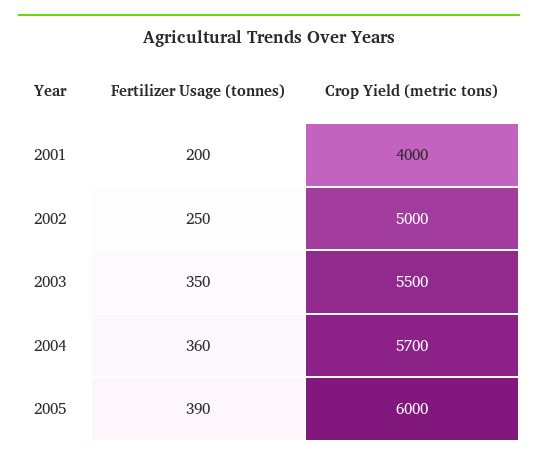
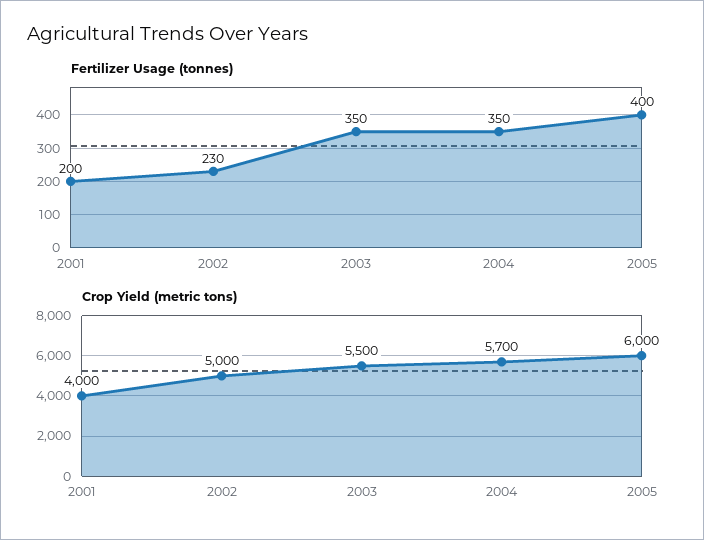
  {
    "Fertilizer Usage (tonnes)": {
      "2001": 200,
-     "2002": 250,
+     "2002": 230,
      "2003": 350,
-     "2004": 360,
+     "2004": 350,
-     "2005": 390
+     "2005": 400
    },
    "Crop Yield (metric tons)": {
      "2001": 4000,
      "2002": 5000,
      "2003": 5500,
      "2004": 5700,
      "2005": 6000
    }
  }

